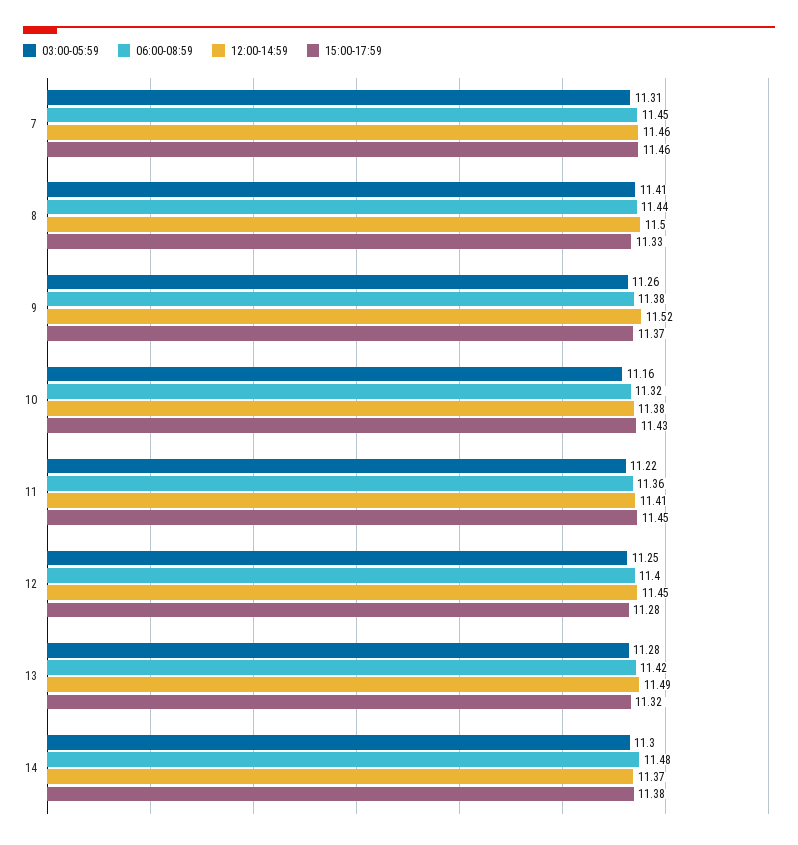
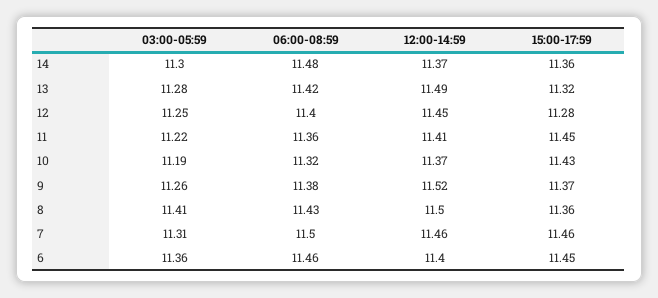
  {
    "03:00-05:59": {
      "7": 11.31,
      "8": 11.41,
      "9": 11.26,
-     "10": 11.16,
+     "10": 11.19,
      "11": 11.22,
      "12": 11.25,
      "13": 11.28,
-     "14": 11.3
+     "14": 11.3,
+     "6": 11.36
    },
    "06:00-08:59": {
-     "7": 11.45,
+     "7": 11.5,
-     "8": 11.44,
+     "8": 11.43,
      "9": 11.38,
      "10": 11.32,
      "11": 11.36,
      "12": 11.4,
      "13": 11.42,
-     "14": 11.48
+     "14": 11.48,
+     "6": 11.46
    },
    "12:00-14:59": {
      "7": 11.46,
      "8": 11.5,
      "9": 11.52,
-     "10": 11.38,
+     "10": 11.37,
      "11": 11.41,
      "12": 11.45,
      "13": 11.49,
-     "14": 11.37
+     "14": 11.37,
+     "6": 11.4
    },
    "15:00-17:59": {
      "7": 11.46,
-     "8": 11.33,
+     "8": 11.36,
      "9": 11.37,
      "10": 11.43,
      "11": 11.45,
      "12": 11.28,
      "13": 11.32,
-     "14": 11.38
+     "14": 11.36,
+     "6": 11.45
    }
  }

